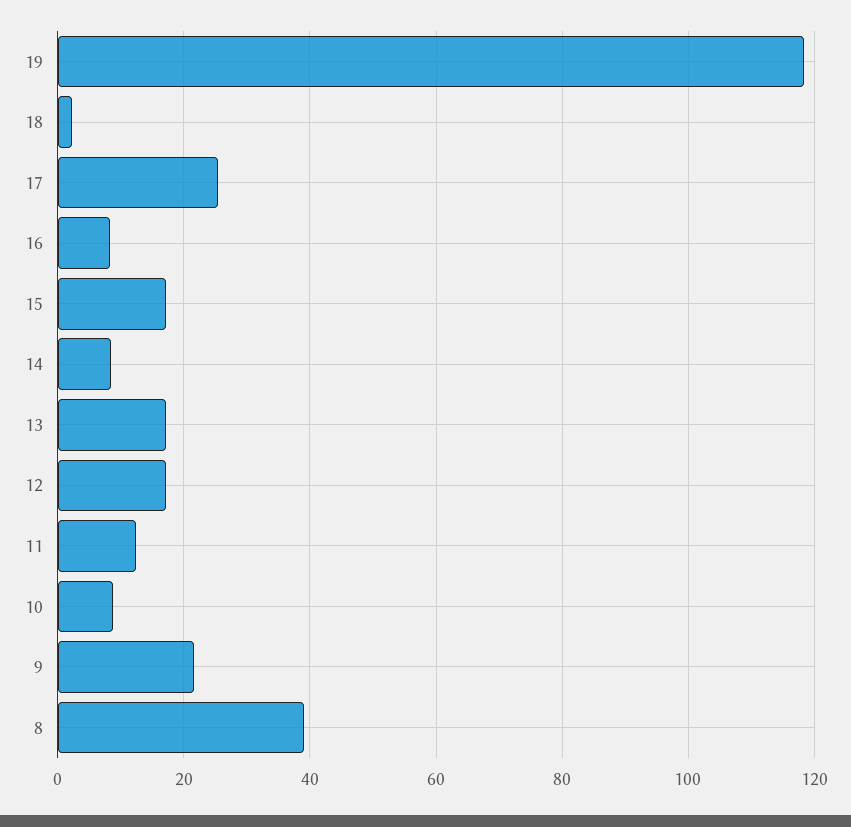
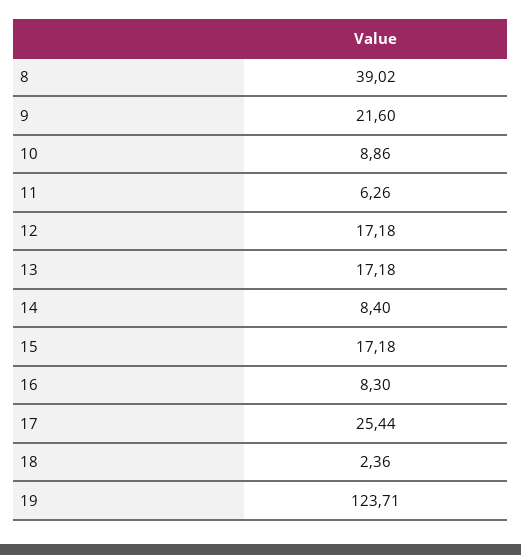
  {
-   "19": 118,
+   "19": 123.71,
    "18": 2.36,
    "17": 25.44,
    "16": 8.3,
    "15": 17.18,
    "14": 8.4,
    "13": 17.18,
    "12": 17.18,
-   "11": 12,
+   "11": 6.26,
    "10": 8.86,
    "9": 21.6,
    "8": 39.02
  }

